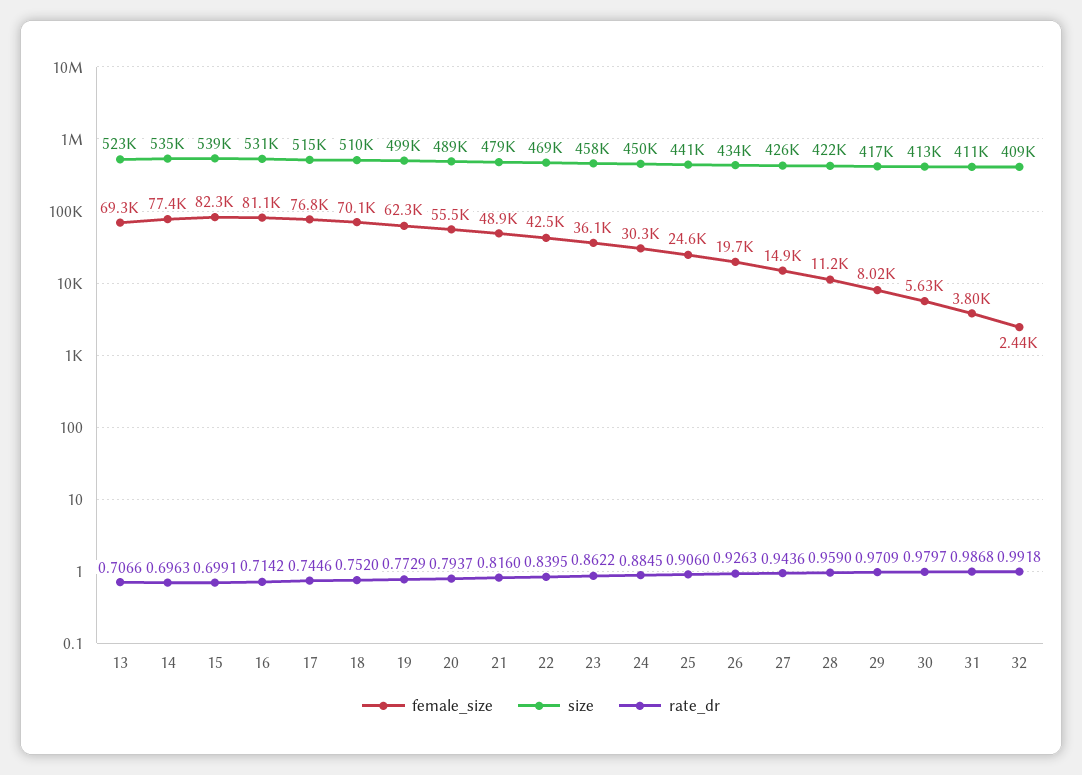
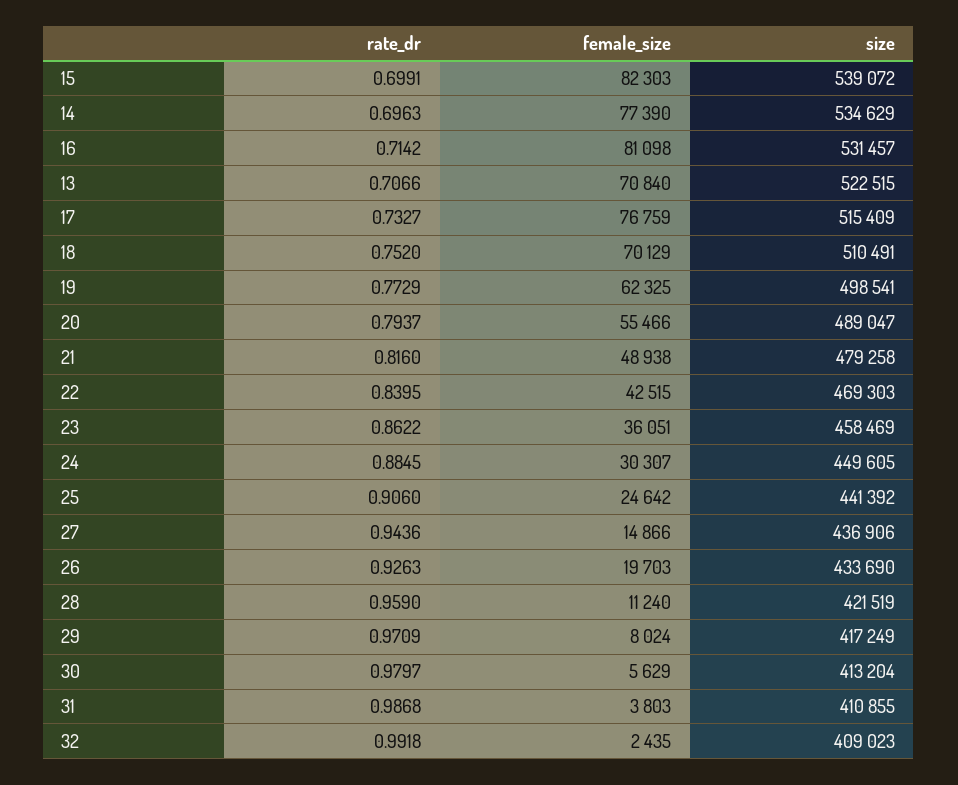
  {
    "female_size": {
-     "13": 69300,
+     "13": 70840,
      "14": 77390,
      "15": 82303,
      "16": 81098,
      "17": 76759,
      "18": 70129,
      "19": 62325,
      "20": 55466,
      "21": 48938,
      "22": 42515,
      "23": 36051,
      "24": 30307,
      "25": 24642,
      "26": 19703,
      "27": 14866,
      "28": 11240,
      "29": 8024,
      "30": 5629,
      "31": 3803,
      "32": 2435
    },
    "size": {
      "13": 522515,
      "14": 534629,
      "15": 539072,
      "16": 531457,
      "17": 515409,
      "18": 510491,
      "19": 498541,
      "20": 489047,
      "21": 479258,
      "22": 469303,
      "23": 458469,
      "24": 449605,
      "25": 441392,
      "26": 433690,
-     "27": 426000,
+     "27": 436906,
      "28": 421519,
      "29": 417249,
      "30": 413204,
      "31": 410855,
      "32": 409023
    },
    "rate_dr": {
      "13": 0.7066,
      "14": 0.6963,
      "15": 0.6991,
      "16": 0.7142,
-     "17": 0.7446,
+     "17": 0.7327,
      "18": 0.752,
      "19": 0.7729,
      "20": 0.7937,
      "21": 0.816,
      "22": 0.8395,
      "23": 0.8622,
      "24": 0.8845,
      "25": 0.906,
      "26": 0.9263,
      "27": 0.9436,
      "28": 0.959,
      "29": 0.9709,
      "30": 0.9797,
      "31": 0.9868,
      "32": 0.9918
    }
  }

